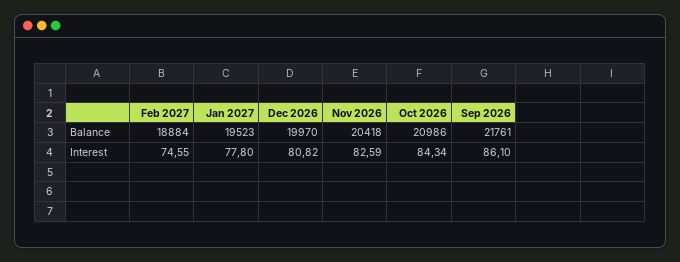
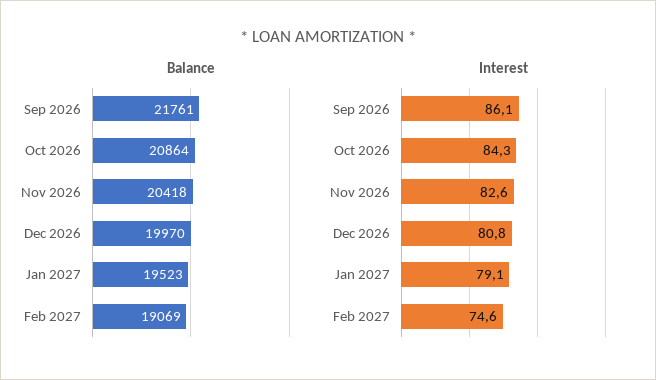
  {
    "Balance": {
-     "Feb 2027": 18884,
+     "Feb 2027": 19069,
      "Jan 2027": 19523,
      "Dec 2026": 19970,
      "Nov 2026": 20418,
-     "Oct 2026": 20986,
+     "Oct 2026": 20864,
      "Sep 2026": 21761
    },
    "Interest": {
      "Feb 2027": 74.55,
-     "Jan 2027": 77.8,
+     "Jan 2027": 79.1,
      "Dec 2026": 80.82,
      "Nov 2026": 82.59,
      "Oct 2026": 84.34,
      "Sep 2026": 86.1
    }
  }

